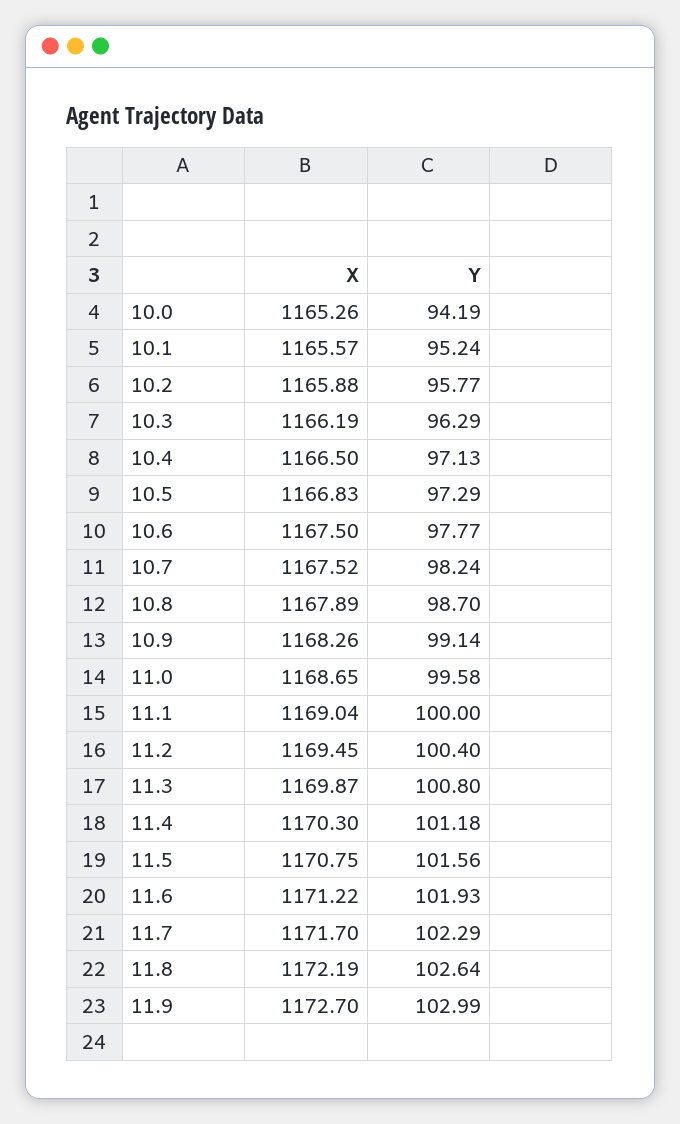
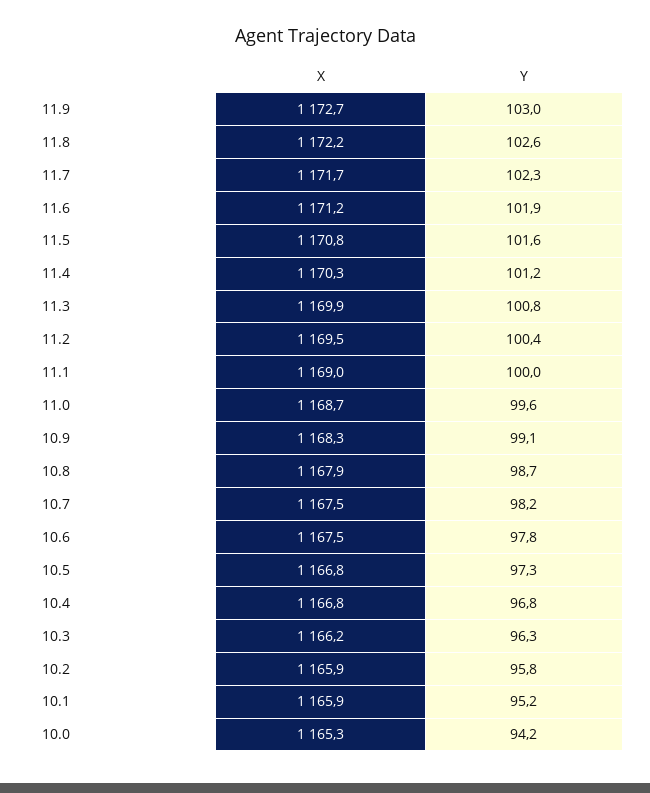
  {
    "X": {
      "10.0": 1165.26,
-     "10.1": 1165.57,
+     "10.1": 1165.9,
      "10.2": 1165.88,
      "10.3": 1166.19,
-     "10.4": 1166.5,
+     "10.4": 1166.8,
      "10.5": 1166.83,
      "10.6": 1167.5,
      "10.7": 1167.52,
      "10.8": 1167.89,
      "10.9": 1168.26,
      "11.0": 1168.65,
      "11.1": 1169.04,
      "11.2": 1169.45,
      "11.3": 1169.87,
      "11.4": 1170.3,
      "11.5": 1170.75,
      "11.6": 1171.22,
      "11.7": 1171.7,
      "11.8": 1172.19,
      "11.9": 1172.7
    },
    "Y": {
      "10.0": 94.19,
      "10.1": 95.24,
      "10.2": 95.77,
      "10.3": 96.29,
-     "10.4": 97.13,
+     "10.4": 96.8,
      "10.5": 97.29,
      "10.6": 97.77,
      "10.7": 98.24,
      "10.8": 98.7,
      "10.9": 99.14,
      "11.0": 99.58,
      "11.1": 100,
      "11.2": 100.4,
      "11.3": 100.8,
      "11.4": 101.18,
      "11.5": 101.56,
      "11.6": 101.93,
      "11.7": 102.29,
      "11.8": 102.64,
      "11.9": 102.99
    }
  }

